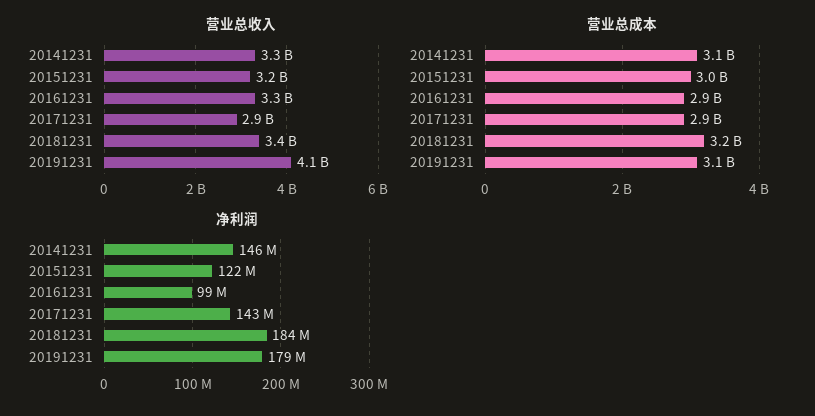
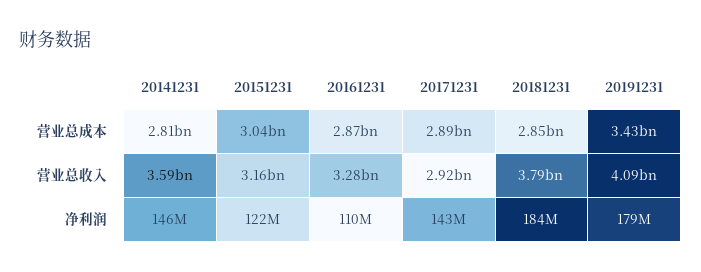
  {
    "营业总收入": {
-     "20141231": 3300000000,
+     "20141231": 3590000000,
      "20151231": 3160000000,
      "20161231": 3280000000,
      "20171231": 2920000000,
-     "20181231": 3400000000,
+     "20181231": 3790000000,
      "20191231": 4090000000
    },
    "营业总成本": {
-     "20141231": 3100000000,
+     "20141231": 2810000000,
      "20151231": 3040000000,
      "20161231": 2870000000,
      "20171231": 2890000000,
-     "20181231": 3200000000,
+     "20181231": 2850000000,
-     "20191231": 3100000000
+     "20191231": 3430000000
    },
    "净利润": {
      "20141231": 146000000,
      "20151231": 122000000,
-     "20161231": 99000000,
+     "20161231": 110000000,
      "20171231": 143000000,
      "20181231": 184000000,
      "20191231": 179000000
    }
  }

